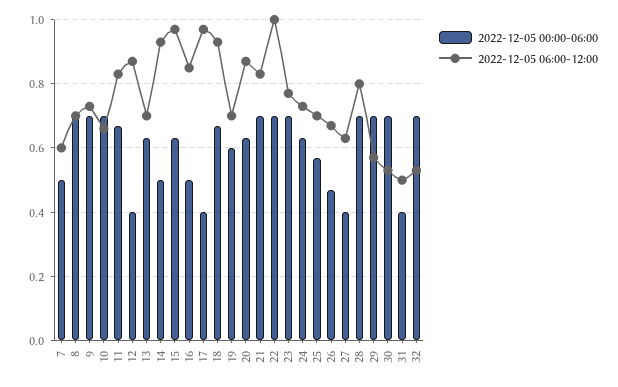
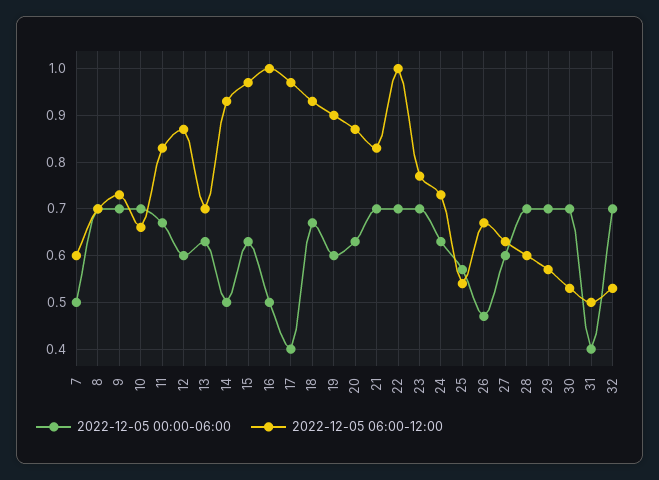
  {
    "2022-12-05 00:00-06:00": {
      "7": 0.5,
      "8": 0.7,
      "9": 0.7,
      "10": 0.7,
      "11": 0.65,
-     "12": 0.4,
+     "12": 0.6,
      "13": 0.65,
      "14": 0.5,
      "15": 0.65,
      "16": 0.5,
      "17": 0.4,
      "18": 0.65,
      "19": 0.6,
      "20": 0.65,
      "21": 0.7,
      "22": 0.7,
      "23": 0.7,
      "24": 0.65,
      "25": 0.55,
      "26": 0.45,
-     "27": 0.4,
+     "27": 0.6,
      "28": 0.7,
      "29": 0.7,
      "30": 0.7,
      "31": 0.4,
      "32": 0.7
    },
    "2022-12-05 06:00-12:00": {
      "7": 0.6,
      "8": 0.7,
      "9": 0.75,
      "10": 0.65,
      "11": 0.85,
      "12": 0.85,
      "13": 0.7,
      "14": 0.95,
      "15": 0.95,
-     "16": 0.85,
+     "16": 1,
      "17": 0.95,
      "18": 0.95,
-     "19": 0.7,
+     "19": 0.9,
      "20": 0.85,
      "21": 0.85,
      "22": 1,
      "23": 0.75,
      "24": 0.75,
-     "25": 0.7,
+     "25": 0.55,
      "26": 0.65,
      "27": 0.65,
-     "28": 0.8,
+     "28": 0.6,
      "29": 0.55,
      "30": 0.55,
      "31": 0.5,
      "32": 0.55
    }
  }

